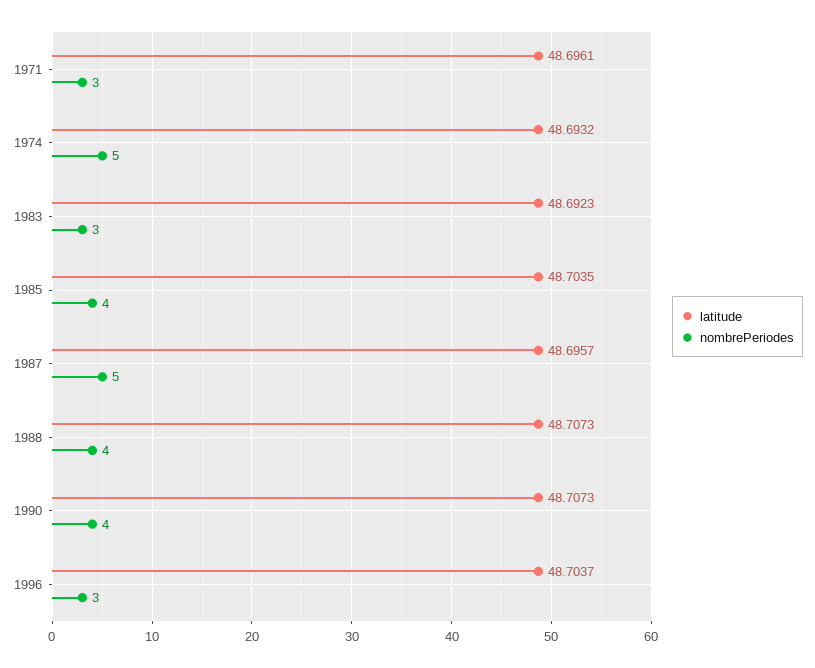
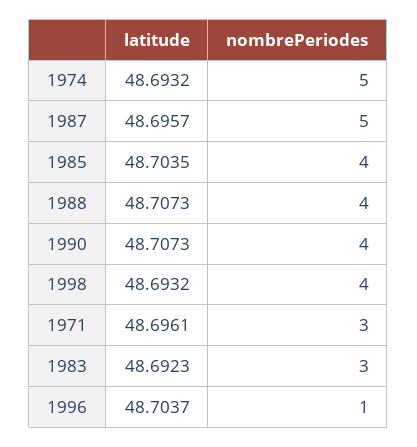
  {
    "latitude": {
      "1971": 48.6961,
      "1974": 48.6932,
      "1983": 48.6923,
      "1985": 48.7035,
      "1987": 48.6957,
      "1988": 48.7073,
      "1990": 48.7073,
-     "1996": 48.7037
+     "1996": 48.7037,
+     "1998": 48.6932
    },
    "nombrePeriodes": {
      "1971": 3,
      "1974": 5,
      "1983": 3,
      "1985": 4,
      "1987": 5,
      "1988": 4,
      "1990": 4,
-     "1996": 3
+     "1996": 1,
+     "1998": 4
    }
  }

